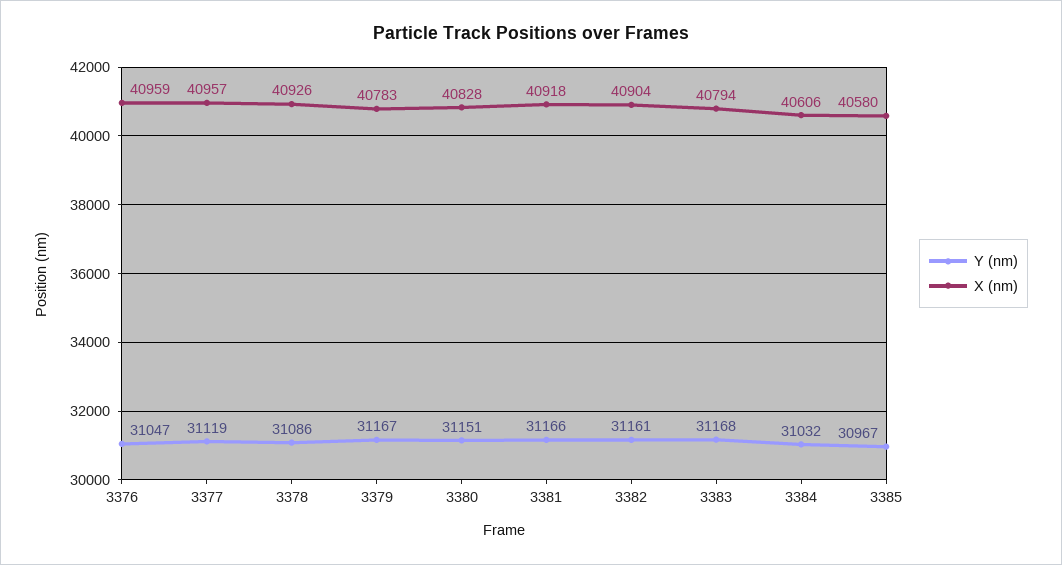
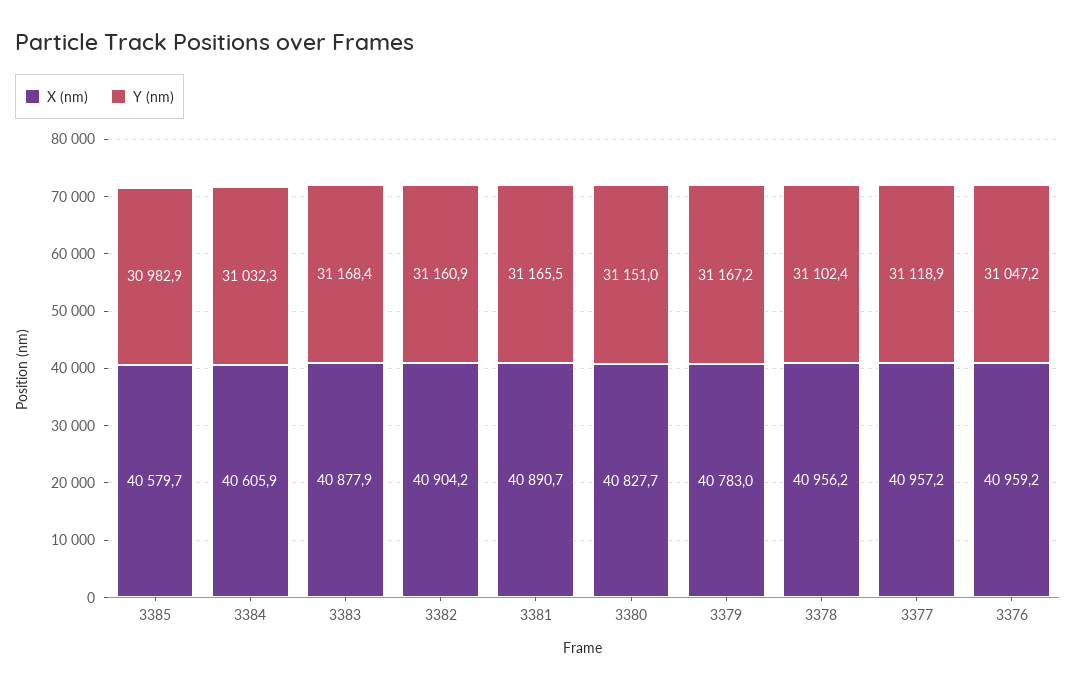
  {
    "Y (nm)": {
      "3376": 31047.2,
      "3377": 31118.9,
-     "3378": 31086,
+     "3378": 31102.4,
      "3379": 31167.2,
      "3380": 31151,
      "3381": 31165.5,
      "3382": 31160.9,
      "3383": 31168.4,
      "3384": 31032.3,
-     "3385": 30967
+     "3385": 30982.9
    },
    "X (nm)": {
      "3376": 40959.2,
      "3377": 40957.2,
-     "3378": 40926,
+     "3378": 40956.2,
      "3379": 40783,
      "3380": 40827.7,
-     "3381": 40918,
+     "3381": 40890.7,
      "3382": 40904.2,
-     "3383": 40794,
+     "3383": 40877.9,
      "3384": 40605.9,
      "3385": 40579.7
    }
  }

